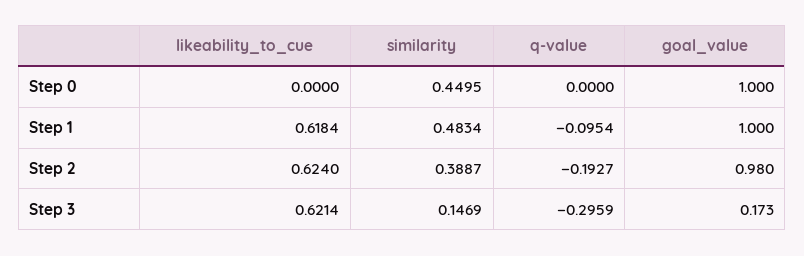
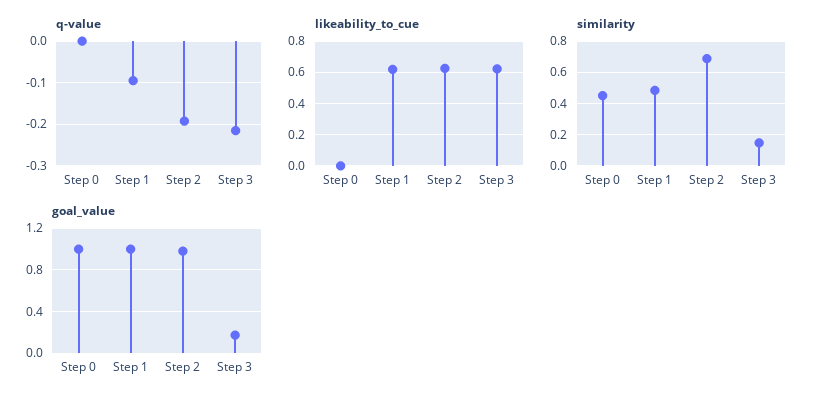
  {
    "likeability_to_cue": {
      "Step 0": 0,
      "Step 1": 0.6184,
      "Step 2": 0.624,
      "Step 3": 0.6214
    },
    "similarity": {
      "Step 0": 0.4495,
      "Step 1": 0.4834,
-     "Step 2": 0.3887,
+     "Step 2": 0.7,
      "Step 3": 0.1469
    },
    "q-value": {
      "Step 0": 0,
      "Step 1": -0.0954,
      "Step 2": -0.1927,
-     "Step 3": -0.2959
+     "Step 3": -0.22
    },
    "goal_value": {
      "Step 0": 1,
      "Step 1": 1,
      "Step 2": 0.98,
      "Step 3": 0.173
    }
  }

